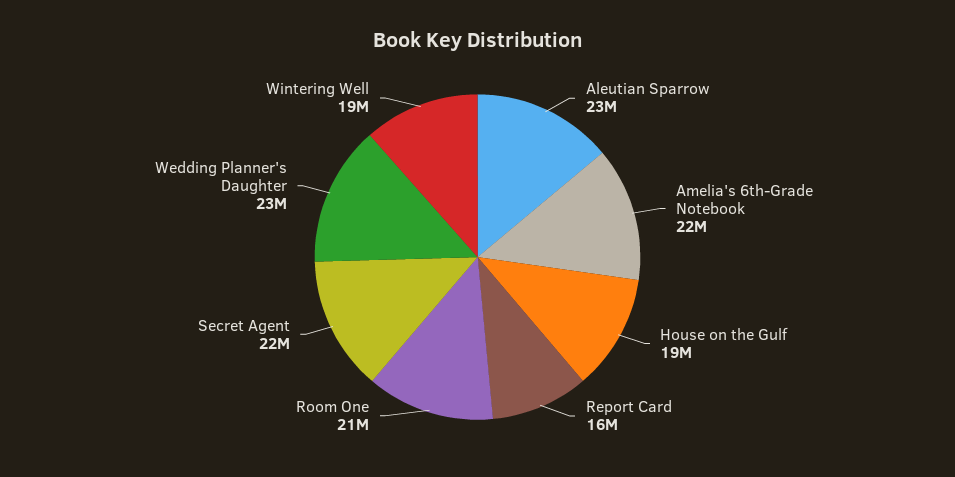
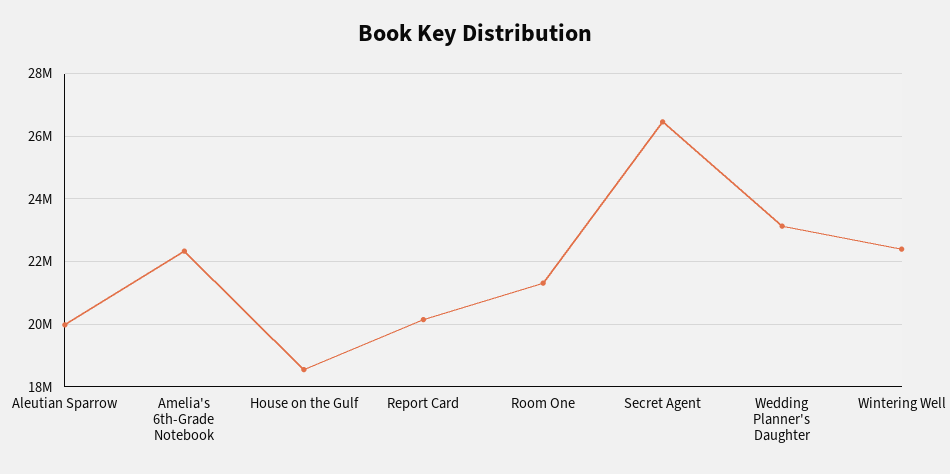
  {
-   "Aleutian Sparrow": 23000000,
+   "Aleutian Sparrow": 20000000,
    "Amelia's 6th-Grade Notebook": 22000000,
    "House on the Gulf": 19000000,
-   "Report Card": 16000000,
+   "Report Card": 20200000,
    "Room One": 21000000,
-   "Secret Agent": 22000000,
+   "Secret Agent": 26400000,
    "Wedding Planner's Daughter": 23000000,
-   "Wintering Well": 19000000
+   "Wintering Well": 22400000
  }

